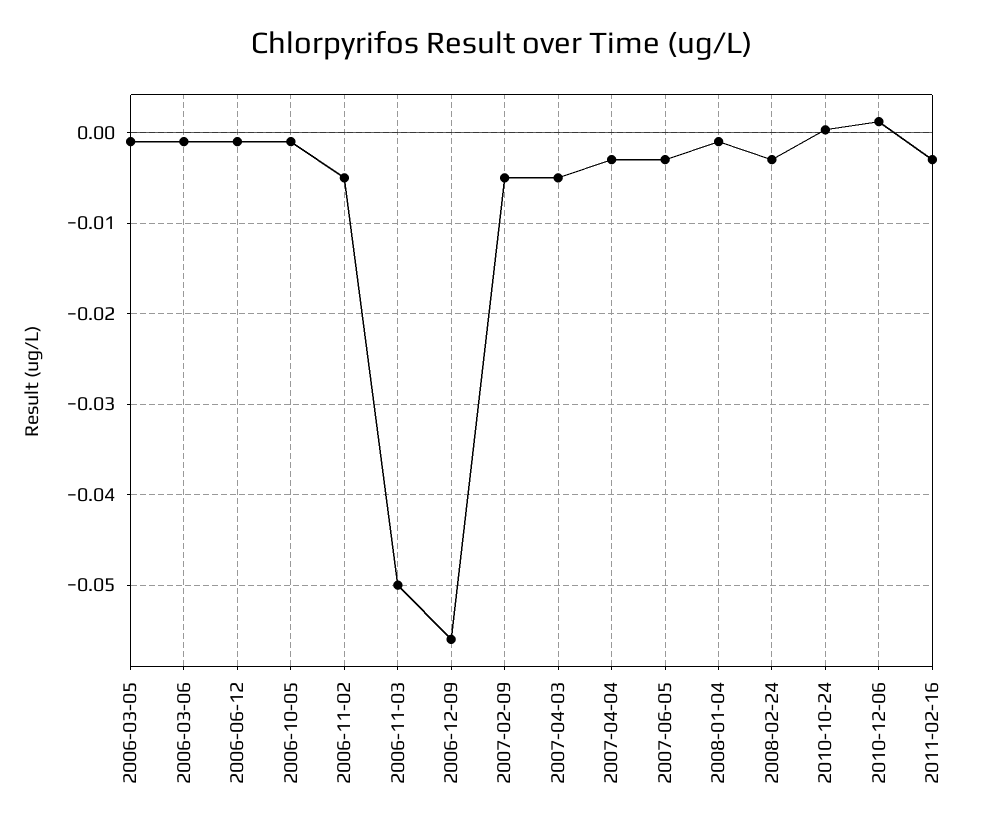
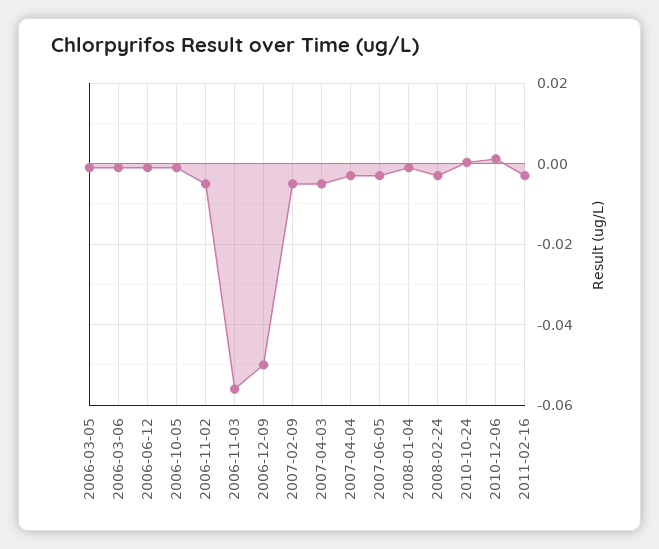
  {
    "2006-03-05": -0.001,
    "2006-03-06": -0.001,
    "2006-06-12": -0.001,
    "2006-10-05": -0.001,
    "2006-11-02": -0.005,
-   "2006-11-03": -0.05,
+   "2006-11-03": -0.056,
-   "2006-12-09": -0.056,
+   "2006-12-09": -0.05,
    "2007-02-09": -0.005,
    "2007-04-03": -0.005,
    "2007-04-04": -0.003,
    "2007-06-05": -0.003,
    "2008-01-04": -0.001,
    "2008-02-24": -0.003,
    "2010-10-24": 0,
    "2010-12-06": 0.001,
    "2011-02-16": -0.003
  }

